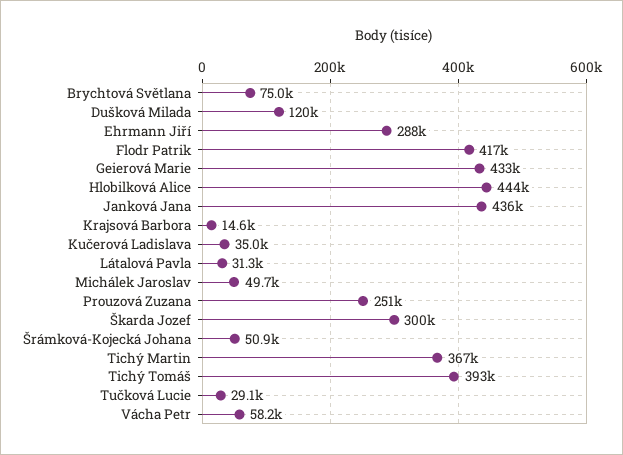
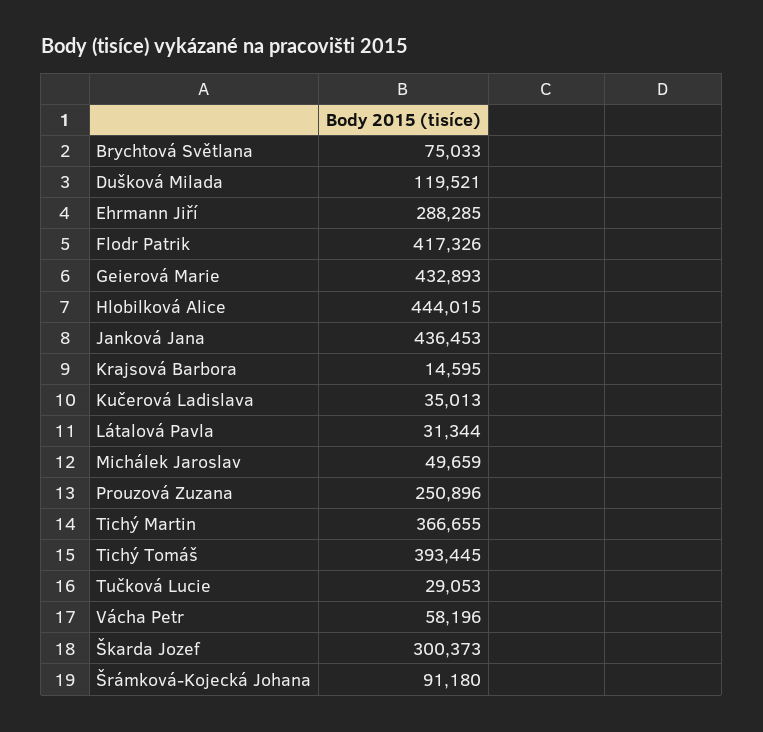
  {
    "Brychtová Světlana": 75033,
    "Dušková Milada": 119521,
    "Ehrmann Jiří": 288285,
    "Flodr Patrik": 417326,
    "Geierová Marie": 432893,
    "Hlobilková Alice": 444015,
    "Janková Jana": 436453,
    "Krajsová Barbora": 14595,
    "Kučerová Ladislava": 35013,
    "Látalová Pavla": 31344,
    "Michálek Jaroslav": 49659,
    "Prouzová Zuzana": 250896,
    "Škarda Jozef": 300373,
-   "Šrámková-Kojecká Johana": 50900,
+   "Šrámková-Kojecká Johana": 91180,
    "Tichý Martin": 366655,
    "Tichý Tomáš": 393445,
    "Tučková Lucie": 29053,
    "Vácha Petr": 58196
  }

